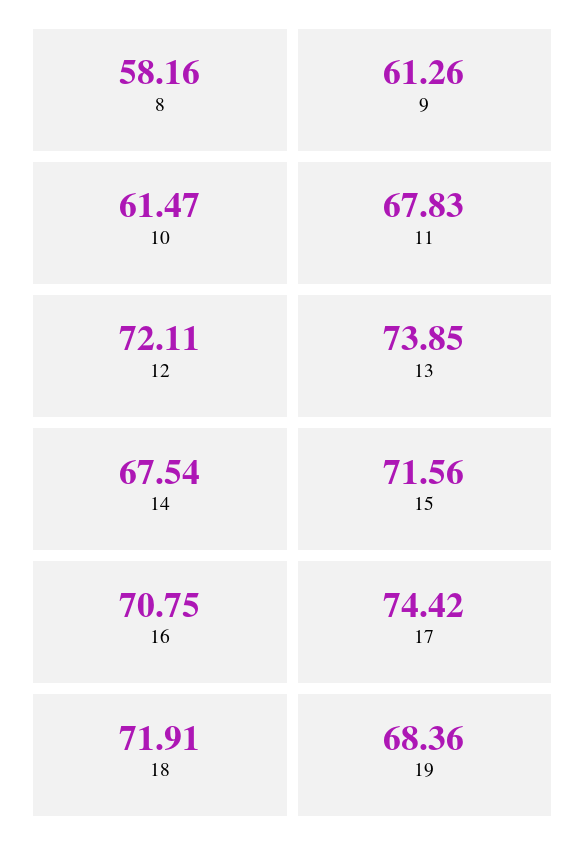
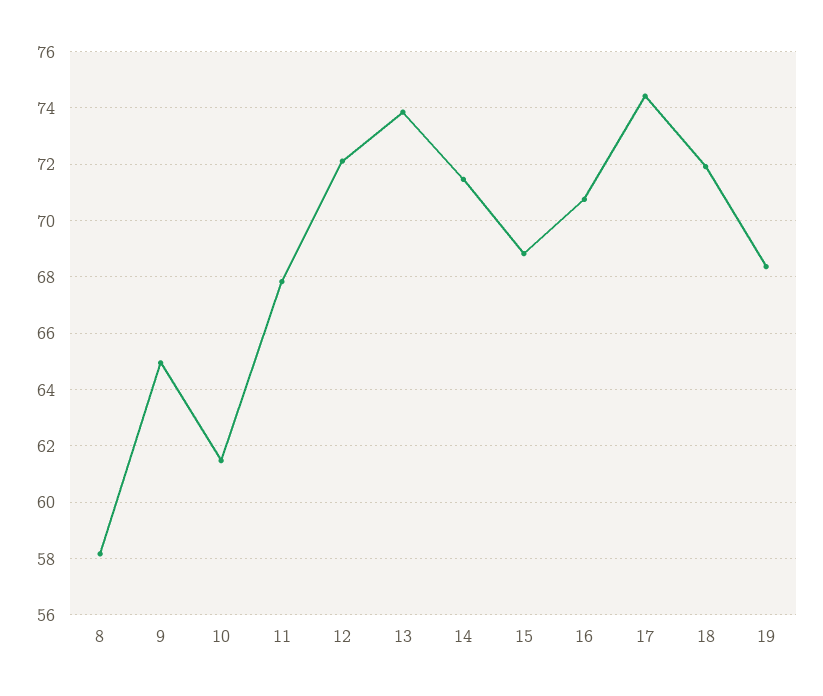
  {
    "8": 58.16,
-   "9": 61.26,
+   "9": 65,
    "10": 61.47,
    "11": 67.83,
    "12": 72.11,
    "13": 73.85,
-   "14": 67.54,
+   "14": 71.5,
-   "15": 71.56,
+   "15": 68.75,
    "16": 70.75,
    "17": 74.42,
    "18": 71.91,
    "19": 68.36
  }

